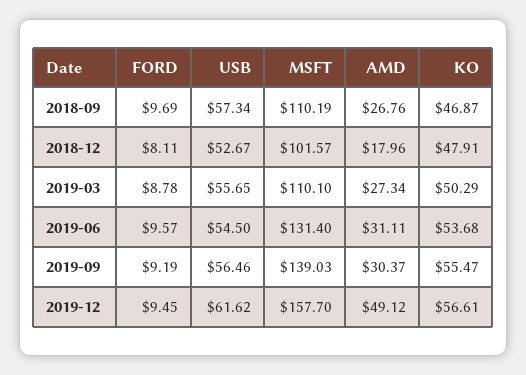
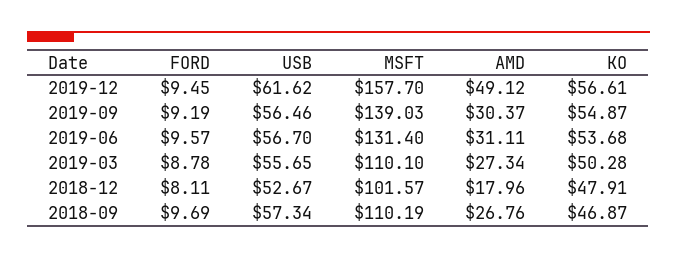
  {
    "FORD": {
      "2018-09": 9.69,
      "2018-12": 8.11,
      "2019-03": 8.78,
      "2019-06": 9.57,
      "2019-09": 9.19,
      "2019-12": 9.45
    },
    "USB": {
      "2018-09": 57.34,
      "2018-12": 52.67,
      "2019-03": 55.65,
-     "2019-06": 54.5,
+     "2019-06": 56.7,
      "2019-09": 56.46,
      "2019-12": 61.62
    },
    "MSFT": {
      "2018-09": 110.19,
      "2018-12": 101.57,
      "2019-03": 110.1,
      "2019-06": 131.4,
      "2019-09": 139.03,
      "2019-12": 157.7
    },
    "AMD": {
      "2018-09": 26.76,
      "2018-12": 17.96,
      "2019-03": 27.34,
      "2019-06": 31.11,
      "2019-09": 30.37,
      "2019-12": 49.12
    },
    "KO": {
      "2018-09": 46.87,
      "2018-12": 47.91,
-     "2019-03": 50.29,
+     "2019-03": 50.28,
      "2019-06": 53.68,
-     "2019-09": 55.47,
+     "2019-09": 54.87,
      "2019-12": 56.61
    }
  }

